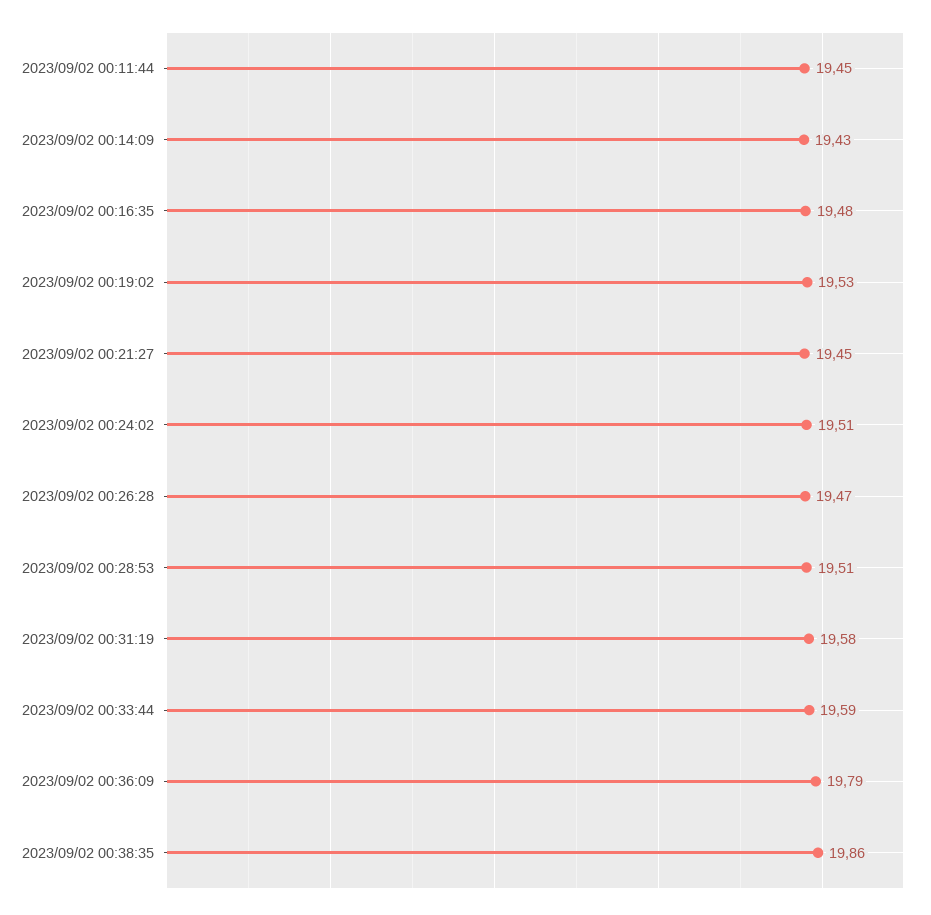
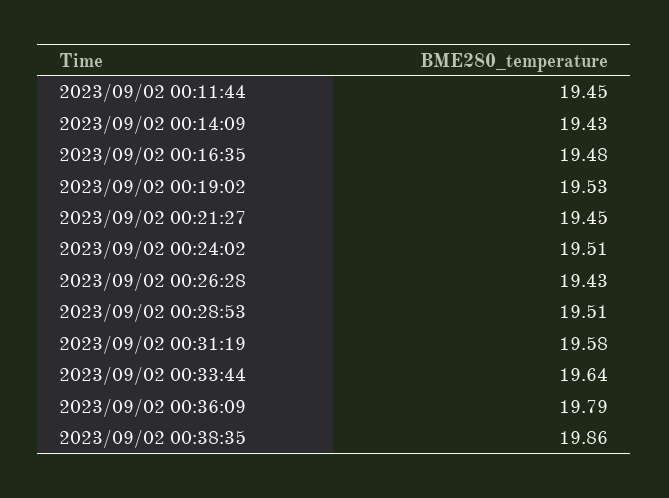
  {
    "2023/09/02 00:11:44": 19.45,
    "2023/09/02 00:14:09": 19.43,
    "2023/09/02 00:16:35": 19.48,
    "2023/09/02 00:19:02": 19.53,
    "2023/09/02 00:21:27": 19.45,
    "2023/09/02 00:24:02": 19.51,
-   "2023/09/02 00:26:28": 19.47,
+   "2023/09/02 00:26:28": 19.43,
    "2023/09/02 00:28:53": 19.51,
    "2023/09/02 00:31:19": 19.58,
-   "2023/09/02 00:33:44": 19.59,
+   "2023/09/02 00:33:44": 19.64,
    "2023/09/02 00:36:09": 19.79,
    "2023/09/02 00:38:35": 19.86
  }

